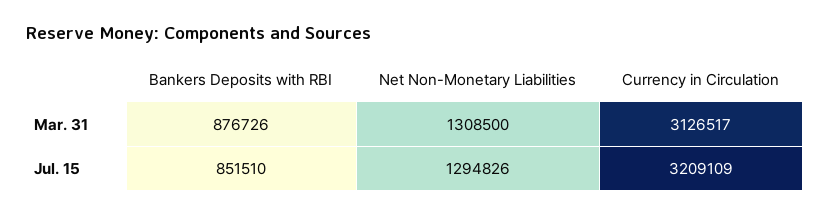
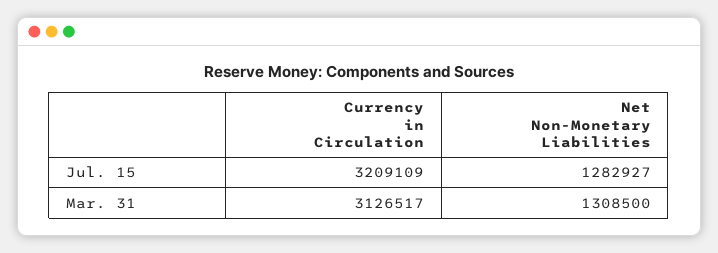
  {
-   "Bankers Deposits with RBI": {
-     "Mar. 31": 876726,
-     "Jul. 15": 851510
-   },
    "Net Non-Monetary Liabilities": {
      "Mar. 31": 1308500,
-     "Jul. 15": 1294826
+     "Jul. 15": 1282927
    },
    "Currency in Circulation": {
      "Mar. 31": 3126517,
      "Jul. 15": 3209109
    }
  }

